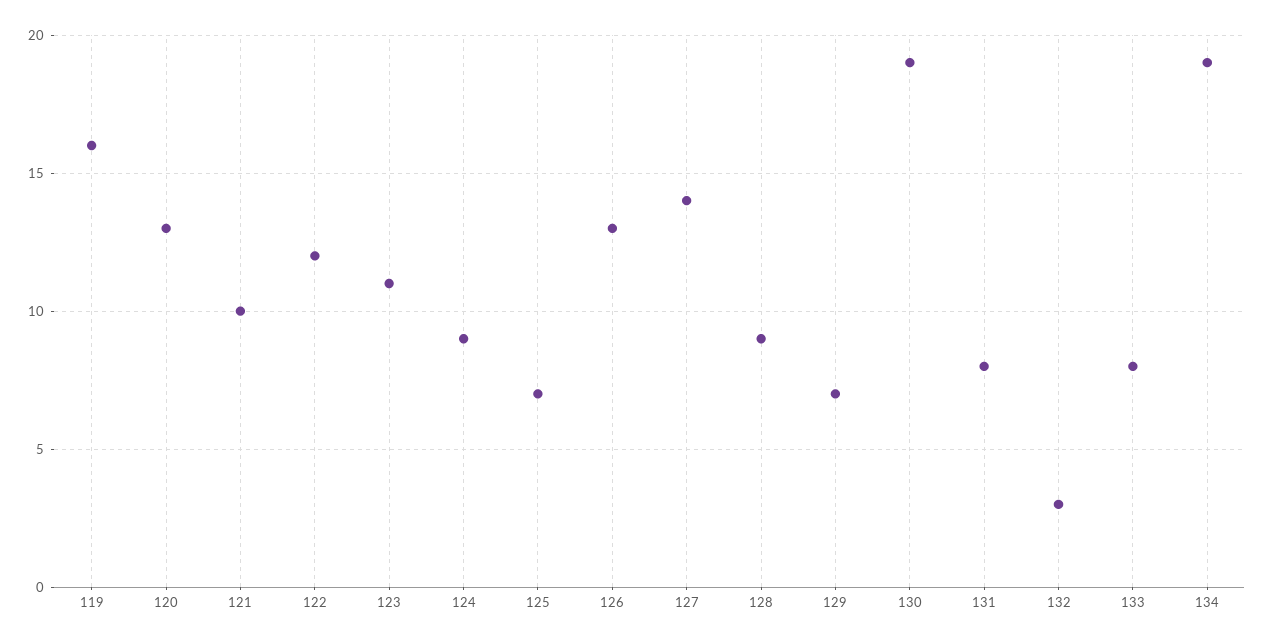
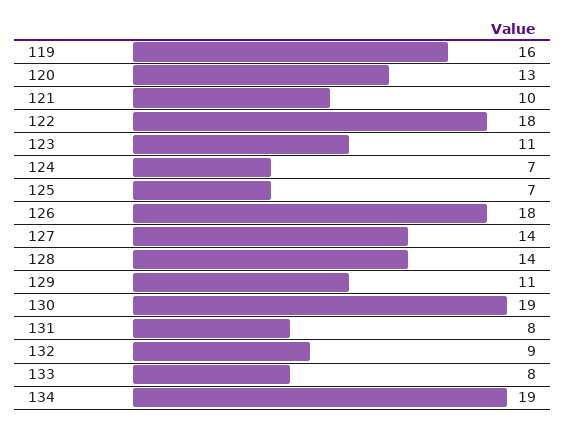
  {
    "119": 16,
    "120": 13,
    "121": 10,
-   "122": 12,
+   "122": 18,
    "123": 11,
-   "124": 9,
+   "124": 7,
    "125": 7,
-   "126": 13,
+   "126": 18,
    "127": 14,
-   "128": 9,
+   "128": 14,
-   "129": 7,
+   "129": 11,
    "130": 19,
    "131": 8,
-   "132": 3,
+   "132": 9,
    "133": 8,
    "134": 19
  }

